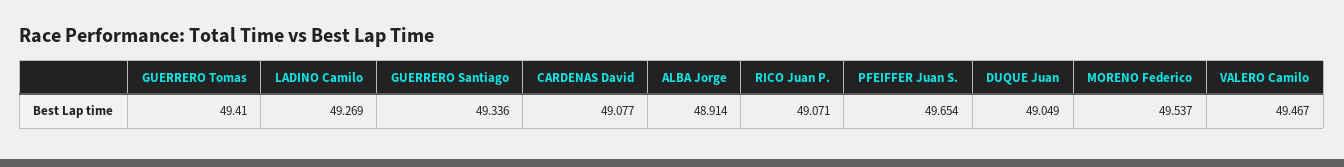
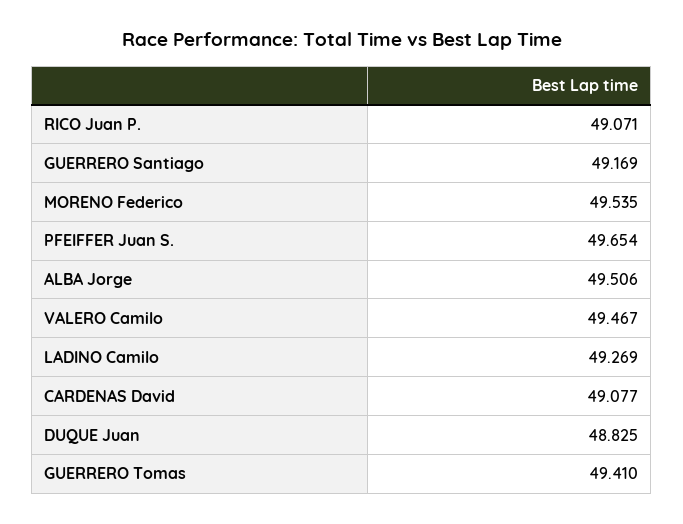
  {
    "GUERRERO Tomas": 49.41,
    "LADINO Camilo": 49.269,
-   "GUERRERO Santiago": 49.336,
+   "GUERRERO Santiago": 49.169,
    "CARDENAS David": 49.077,
-   "ALBA Jorge": 48.914,
+   "ALBA Jorge": 49.506,
    "RICO Juan P.": 49.071,
    "PFEIFFER Juan S.": 49.654,
-   "DUQUE Juan": 49.049,
+   "DUQUE Juan": 48.825,
-   "MORENO Federico": 49.537,
+   "MORENO Federico": 49.535,
    "VALERO Camilo": 49.467
  }

